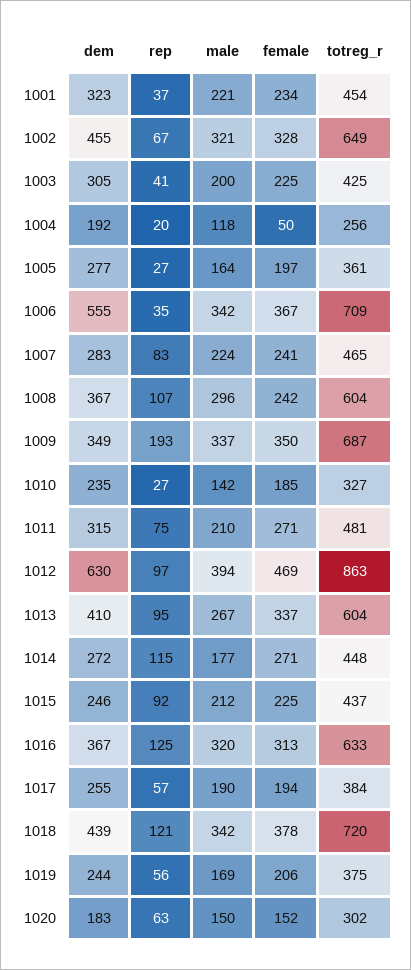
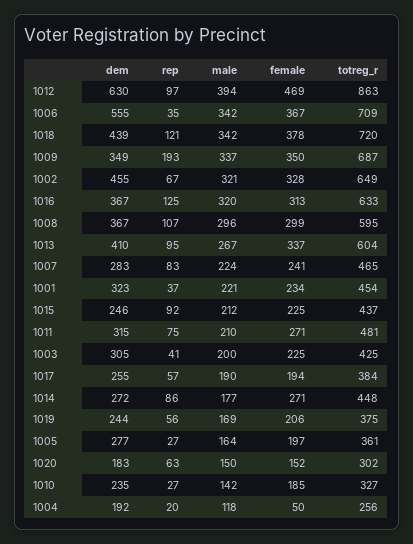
  {
    "dem": {
      "1001": 323,
      "1002": 455,
      "1003": 305,
      "1004": 192,
      "1005": 277,
      "1006": 555,
      "1007": 283,
      "1008": 367,
      "1009": 349,
      "1010": 235,
      "1011": 315,
      "1012": 630,
      "1013": 410,
      "1014": 272,
      "1015": 246,
      "1016": 367,
      "1017": 255,
      "1018": 439,
      "1019": 244,
      "1020": 183
    },
    "rep": {
      "1001": 37,
      "1002": 67,
      "1003": 41,
      "1004": 20,
      "1005": 27,
      "1006": 35,
      "1007": 83,
      "1008": 107,
      "1009": 193,
      "1010": 27,
      "1011": 75,
      "1012": 97,
      "1013": 95,
-     "1014": 115,
+     "1014": 86,
      "1015": 92,
      "1016": 125,
      "1017": 57,
      "1018": 121,
      "1019": 56,
      "1020": 63
    },
    "male": {
      "1001": 221,
      "1002": 321,
      "1003": 200,
      "1004": 118,
      "1005": 164,
      "1006": 342,
      "1007": 224,
      "1008": 296,
      "1009": 337,
      "1010": 142,
      "1011": 210,
      "1012": 394,
      "1013": 267,
      "1014": 177,
      "1015": 212,
      "1016": 320,
      "1017": 190,
      "1018": 342,
      "1019": 169,
      "1020": 150
    },
    "female": {
      "1001": 234,
      "1002": 328,
      "1003": 225,
      "1004": 50,
      "1005": 197,
      "1006": 367,
      "1007": 241,
-     "1008": 242,
+     "1008": 299,
      "1009": 350,
      "1010": 185,
      "1011": 271,
      "1012": 469,
      "1013": 337,
      "1014": 271,
      "1015": 225,
      "1016": 313,
      "1017": 194,
      "1018": 378,
      "1019": 206,
      "1020": 152
    },
    "totreg_r": {
      "1001": 454,
      "1002": 649,
      "1003": 425,
      "1004": 256,
      "1005": 361,
      "1006": 709,
      "1007": 465,
-     "1008": 604,
+     "1008": 595,
      "1009": 687,
      "1010": 327,
      "1011": 481,
      "1012": 863,
      "1013": 604,
      "1014": 448,
      "1015": 437,
      "1016": 633,
      "1017": 384,
      "1018": 720,
      "1019": 375,
      "1020": 302
    }
  }

